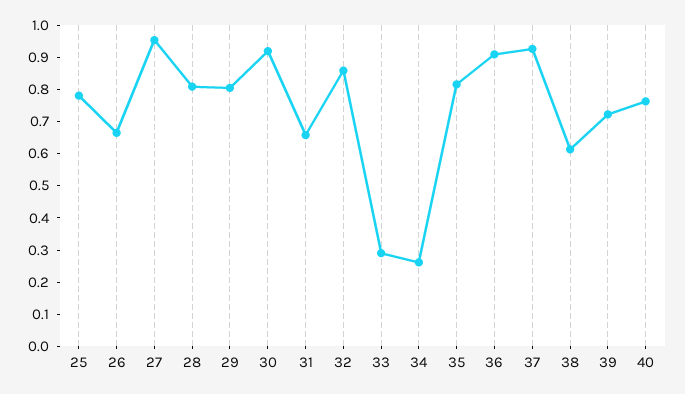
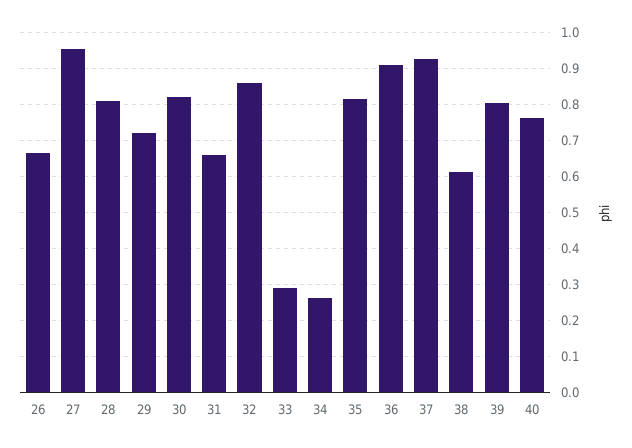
  {
-   "25": 0.775,
    "26": 0.66,
    "27": 0.96,
    "28": 0.8,
-   "29": 0.8,
+   "29": 0.72,
-   "30": 0.925,
+   "30": 0.82,
    "31": 0.66,
    "32": 0.86,
    "33": 0.3,
    "34": 0.26,
    "35": 0.82,
    "36": 0.9,
    "37": 0.92,
    "38": 0.62,
-   "39": 0.725,
+   "39": 0.8,
    "40": 0.76
  }

